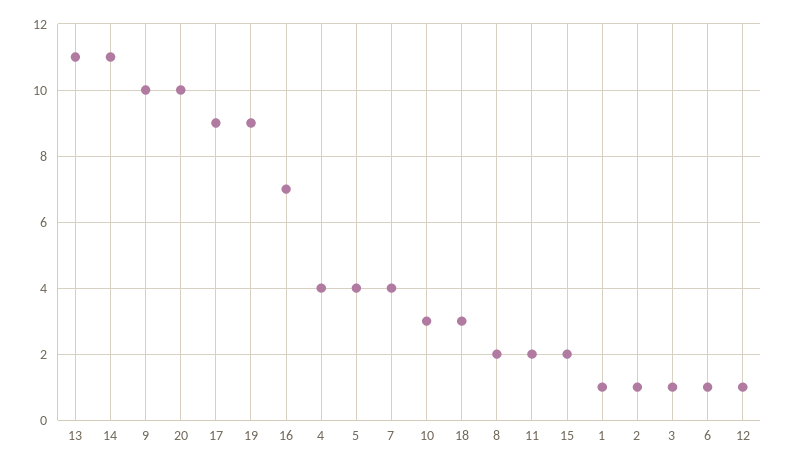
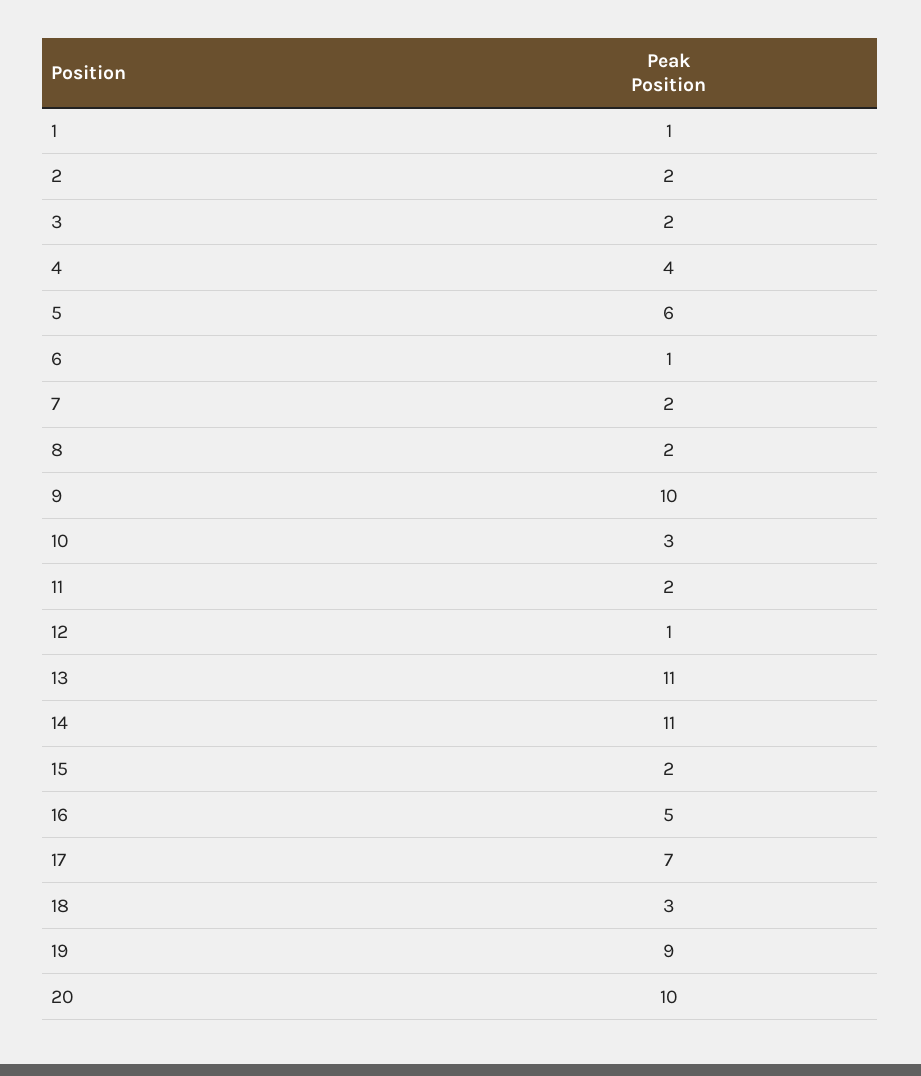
  {
    "13": 11,
    "14": 11,
    "9": 10,
    "20": 10,
-   "17": 9,
+   "17": 7,
    "19": 9,
-   "16": 7,
+   "16": 5,
    "4": 4,
-   "5": 4,
+   "5": 6,
-   "7": 4,
+   "7": 2,
    "10": 3,
    "18": 3,
    "8": 2,
    "11": 2,
    "15": 2,
    "1": 1,
-   "2": 1,
+   "2": 2,
-   "3": 1,
+   "3": 2,
    "6": 1,
    "12": 1
  }

